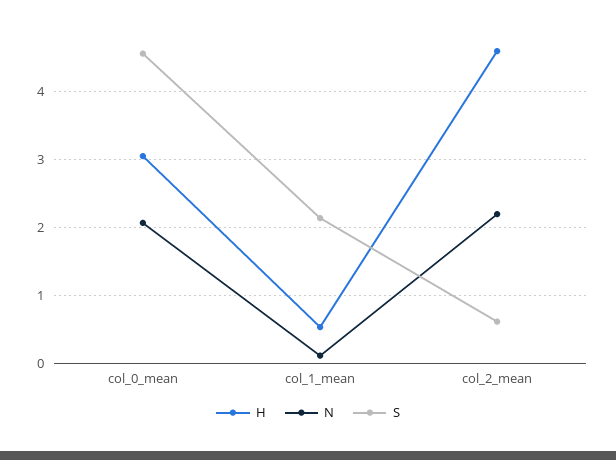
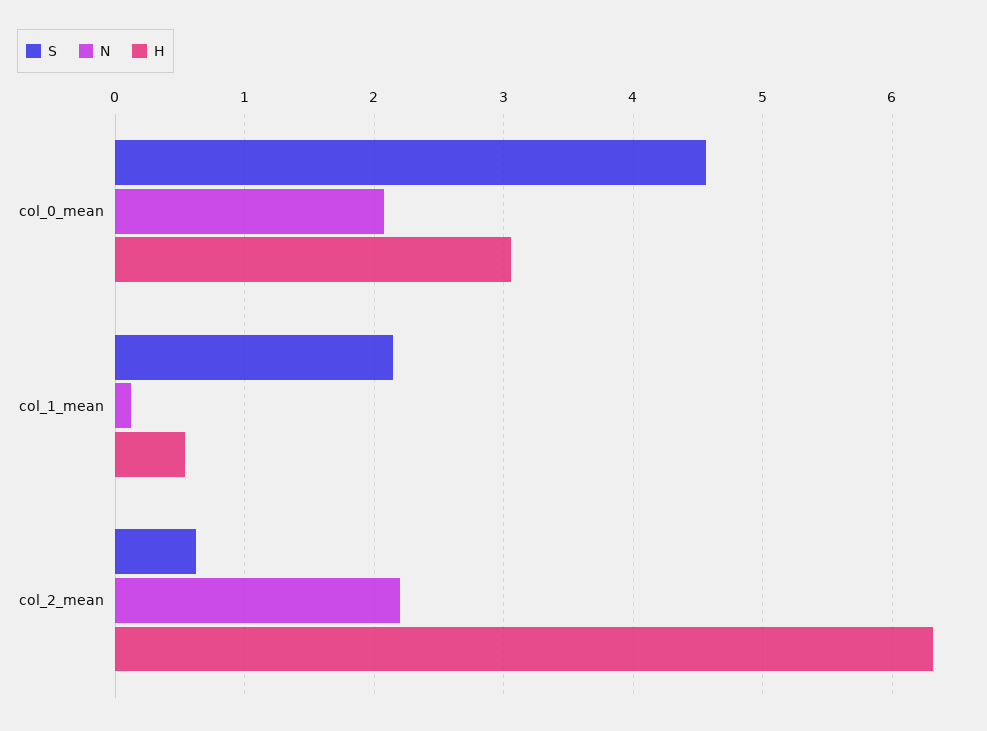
  {
    "H": {
      "col_0_mean": 3.1,
      "col_1_mean": 0.5,
-     "col_2_mean": 4.6
+     "col_2_mean": 6.3
    },
    "N": {
      "col_0_mean": 2.1,
      "col_1_mean": 0.1,
      "col_2_mean": 2.2
    },
    "S": {
      "col_0_mean": 4.6,
      "col_1_mean": 2.1,
      "col_2_mean": 0.6
    }
  }

